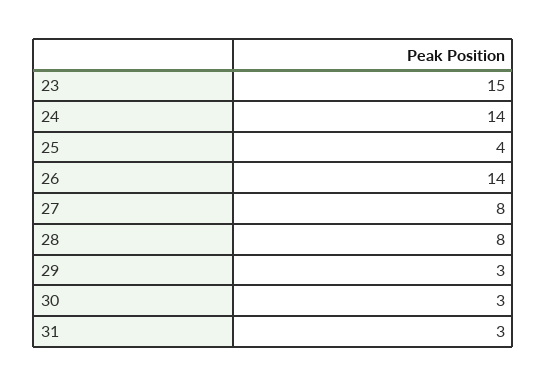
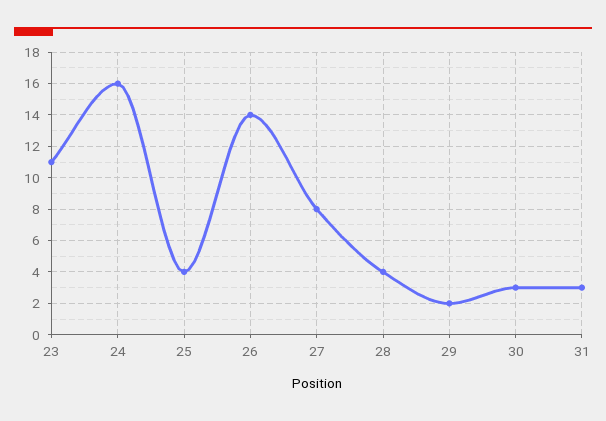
  {
-   "23": 15,
+   "23": 11,
-   "24": 14,
+   "24": 16,
    "25": 4,
    "26": 14,
    "27": 8,
-   "28": 8,
+   "28": 4,
-   "29": 3,
+   "29": 2,
    "30": 3,
    "31": 3
  }

